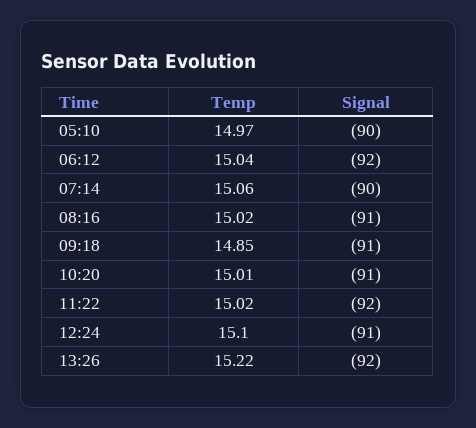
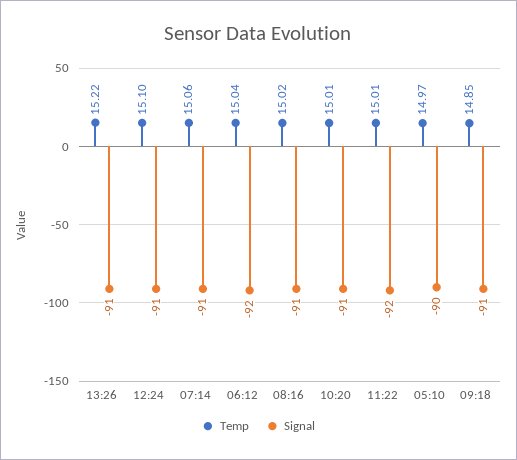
  {
    "Temp": {
      "05:10": 14.97,
      "06:12": 15.04,
      "07:14": 15.06,
      "08:16": 15.02,
      "09:18": 14.85,
      "10:20": 15.01,
-     "11:22": 15.02,
+     "11:22": 15.01,
      "12:24": 15.1,
      "13:26": 15.22
    },
    "Signal": {
      "05:10": -90,
      "06:12": -92,
-     "07:14": -90,
+     "07:14": -91,
      "08:16": -91,
      "09:18": -91,
      "10:20": -91,
      "11:22": -92,
      "12:24": -91,
-     "13:26": -92
+     "13:26": -91
    }
  }

